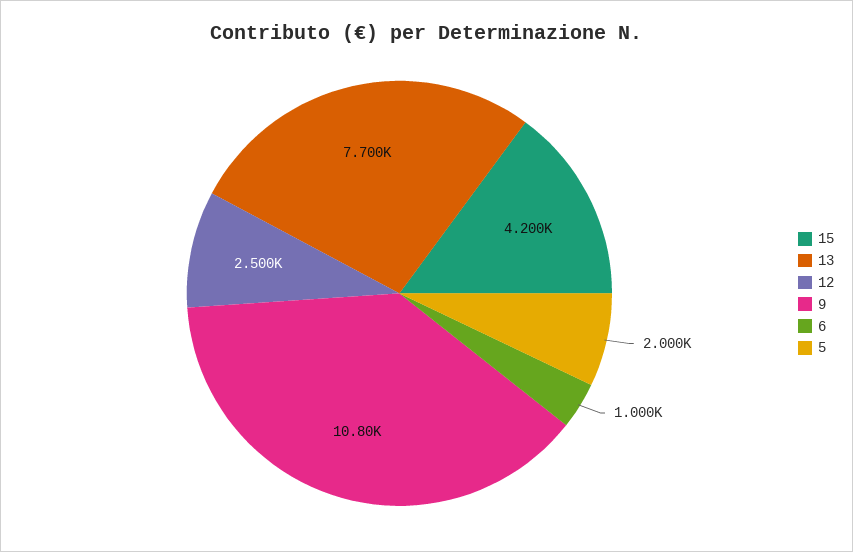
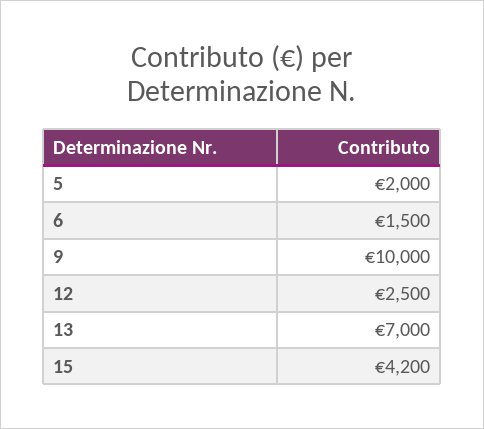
  {
    "15": 4200,
-   "13": 7700,
+   "13": 7000,
    "12": 2500,
-   "9": 10800,
+   "9": 10000,
-   "6": 1000,
+   "6": 1500,
    "5": 2000
  }

